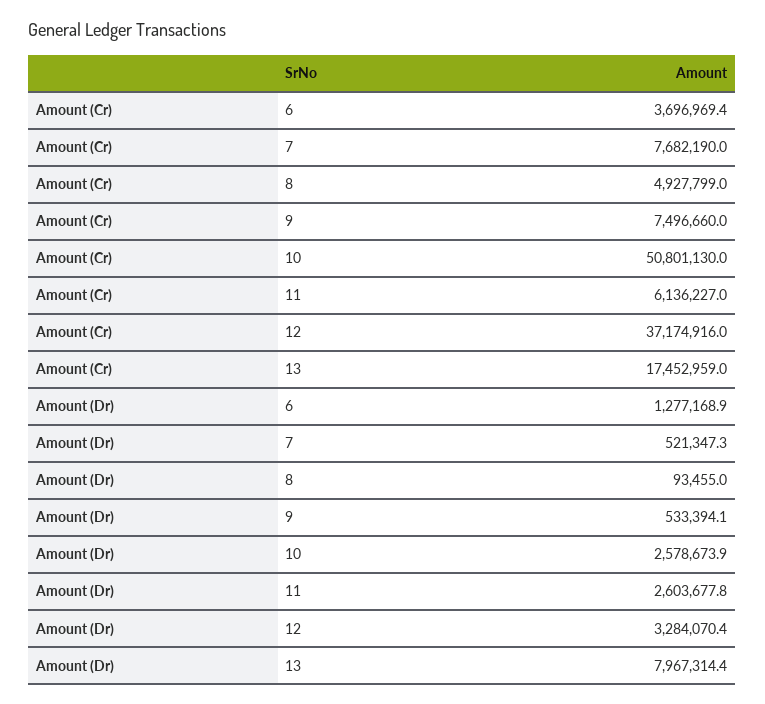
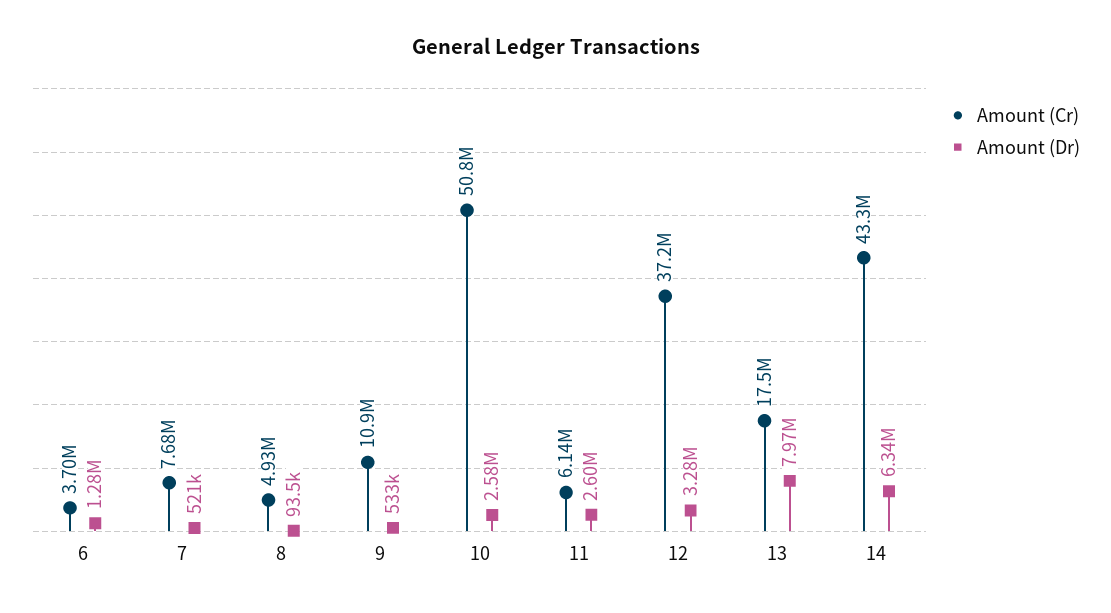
  {
    "Amount (Cr)": {
      "6": 3696969.4,
      "7": 7682190,
      "8": 4927799,
-     "9": 7496660,
+     "9": 10900000,
      "10": 50801130,
      "11": 6136227,
      "12": 37174916,
-     "13": 17452959
+     "13": 17452959,
+     "14": 43300000
    },
    "Amount (Dr)": {
      "6": 1277168.9,
      "7": 521347.3,
      "8": 93455,
      "9": 533394.1,
      "10": 2578673.9,
      "11": 2603677.8,
      "12": 3284070.4,
-     "13": 7967314.4
+     "13": 7967314.4,
+     "14": 6340000
    }
  }

